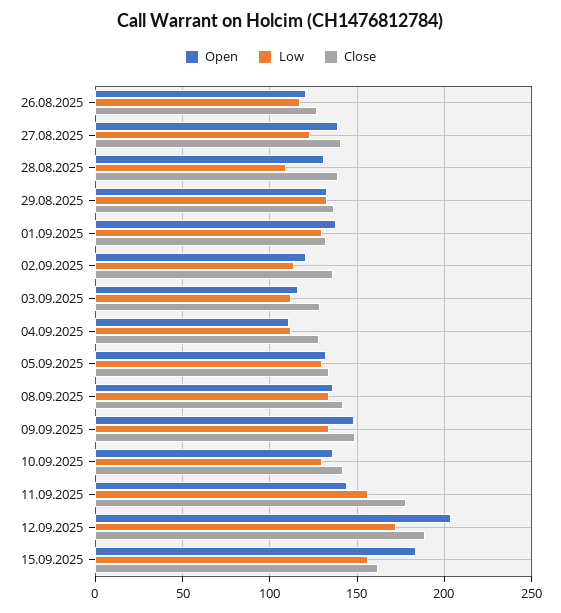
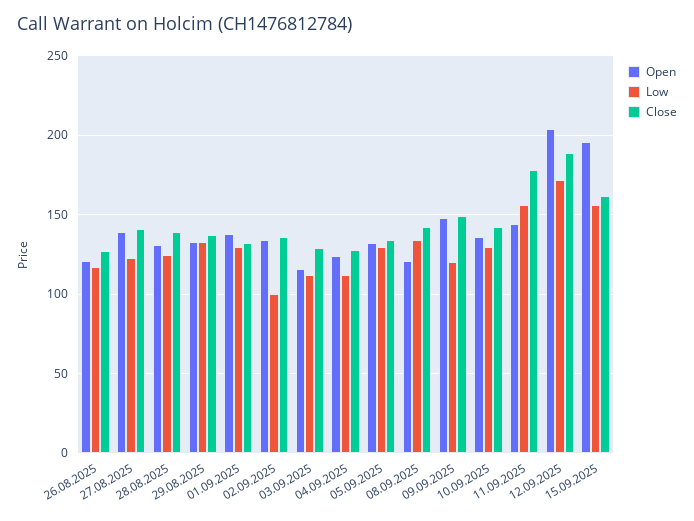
  {
    "Open": {
      "26.08.2025": 120,
      "27.08.2025": 140,
      "28.08.2025": 130,
      "29.08.2025": 135,
      "01.09.2025": 140,
-     "02.09.2025": 120,
+     "02.09.2025": 135,
      "03.09.2025": 115,
-     "04.09.2025": 110,
+     "04.09.2025": 125,
      "05.09.2025": 130,
-     "08.09.2025": 135,
+     "08.09.2025": 120,
      "09.09.2025": 150,
      "10.09.2025": 135,
      "11.09.2025": 145,
      "12.09.2025": 205,
-     "15.09.2025": 185
+     "15.09.2025": 195
    },
    "Low": {
      "26.08.2025": 115,
      "27.08.2025": 125,
-     "28.08.2025": 110,
+     "28.08.2025": 125,
      "29.08.2025": 135,
      "01.09.2025": 130,
-     "02.09.2025": 115,
+     "02.09.2025": 100,
      "03.09.2025": 110,
      "04.09.2025": 110,
      "05.09.2025": 130,
      "08.09.2025": 135,
-     "09.09.2025": 135,
+     "09.09.2025": 120,
      "10.09.2025": 130,
      "11.09.2025": 155,
      "12.09.2025": 170,
      "15.09.2025": 155
    },
    "Close": {
      "26.08.2025": 125,
      "27.08.2025": 140,
      "28.08.2025": 140,
      "29.08.2025": 135,
      "01.09.2025": 130,
      "02.09.2025": 135,
      "03.09.2025": 130,
      "04.09.2025": 130,
      "05.09.2025": 135,
      "08.09.2025": 140,
      "09.09.2025": 150,
      "10.09.2025": 140,
      "11.09.2025": 180,
      "12.09.2025": 190,
      "15.09.2025": 160
    }
  }

